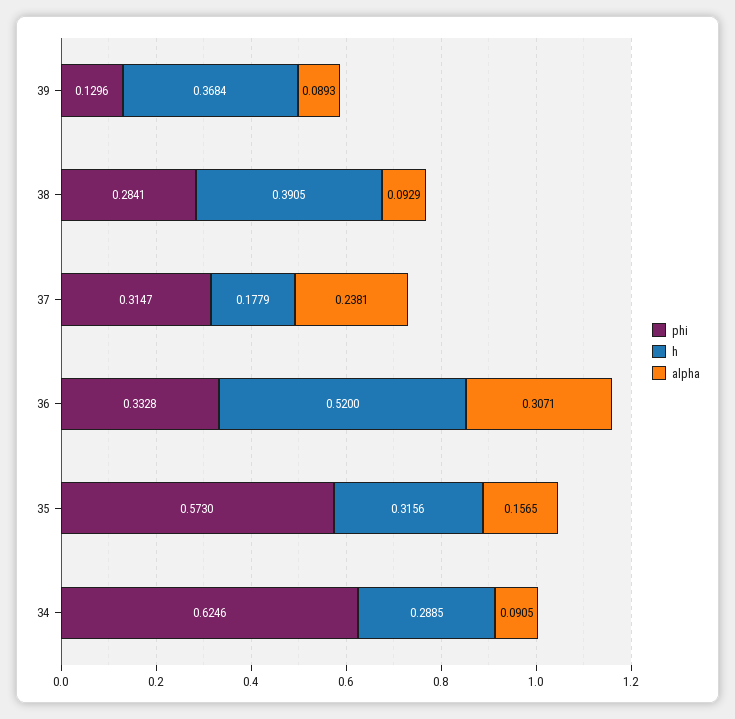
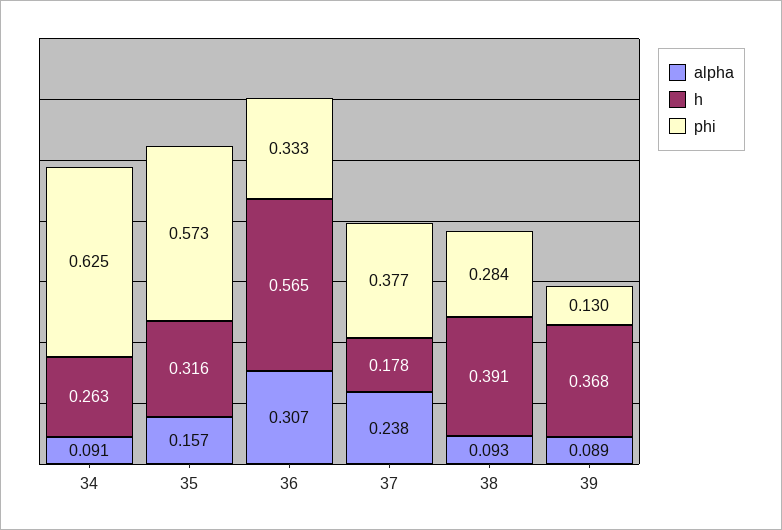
  {
    "phi": {
      "39": 0.1296,
      "38": 0.2841,
-     "37": 0.3147,
+     "37": 0.377,
      "36": 0.3328,
      "35": 0.573,
      "34": 0.6246
    },
    "h": {
      "39": 0.3684,
      "38": 0.3905,
      "37": 0.1779,
-     "36": 0.52,
+     "36": 0.565,
      "35": 0.3156,
-     "34": 0.2885
+     "34": 0.263
    },
    "alpha": {
      "39": 0.0893,
      "38": 0.0929,
      "37": 0.2381,
      "36": 0.3071,
      "35": 0.1565,
      "34": 0.0905
    }
  }

